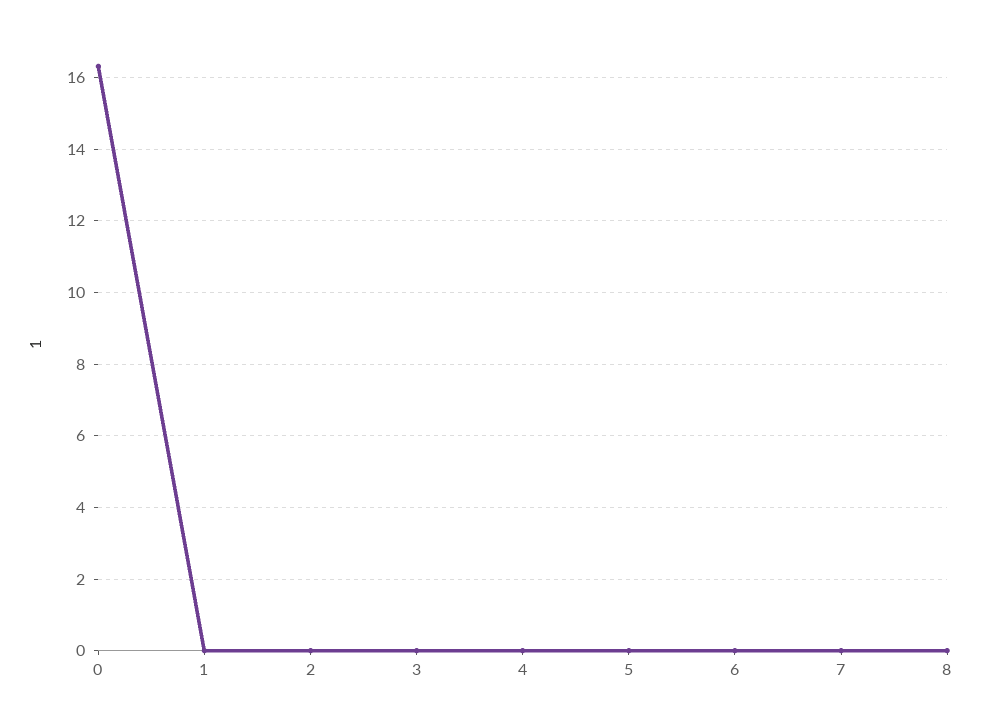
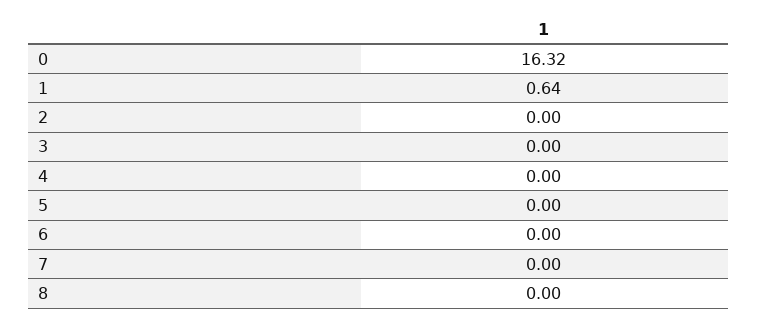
  {
    "0": 16.32,
-   "1": 0,
+   "1": 0.64,
    "2": 0,
    "3": 0,
    "4": 0,
    "5": 0,
    "6": 0,
    "7": 0,
    "8": 0
  }

